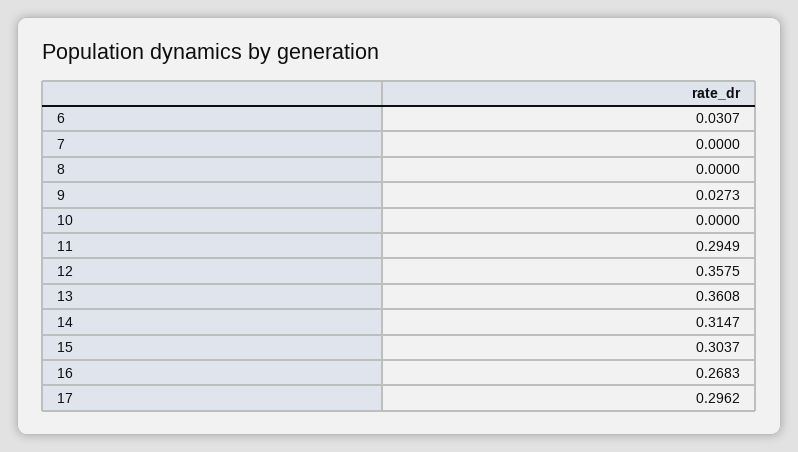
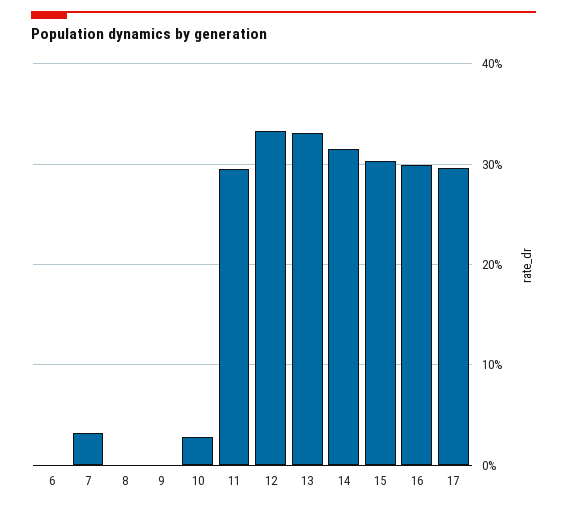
  {
-   "6": 0.0307,
+   "6": 0,
-   "7": 0,
+   "7": 0.03,
    "8": 0,
-   "9": 0.0273,
+   "9": 0,
-   "10": 0,
+   "10": 0.03,
    "11": 0.2949,
-   "12": 0.3575,
+   "12": 0.33,
-   "13": 0.3608,
+   "13": 0.33,
    "14": 0.3147,
    "15": 0.3037,
-   "16": 0.2683,
+   "16": 0.3,
    "17": 0.2962
  }

